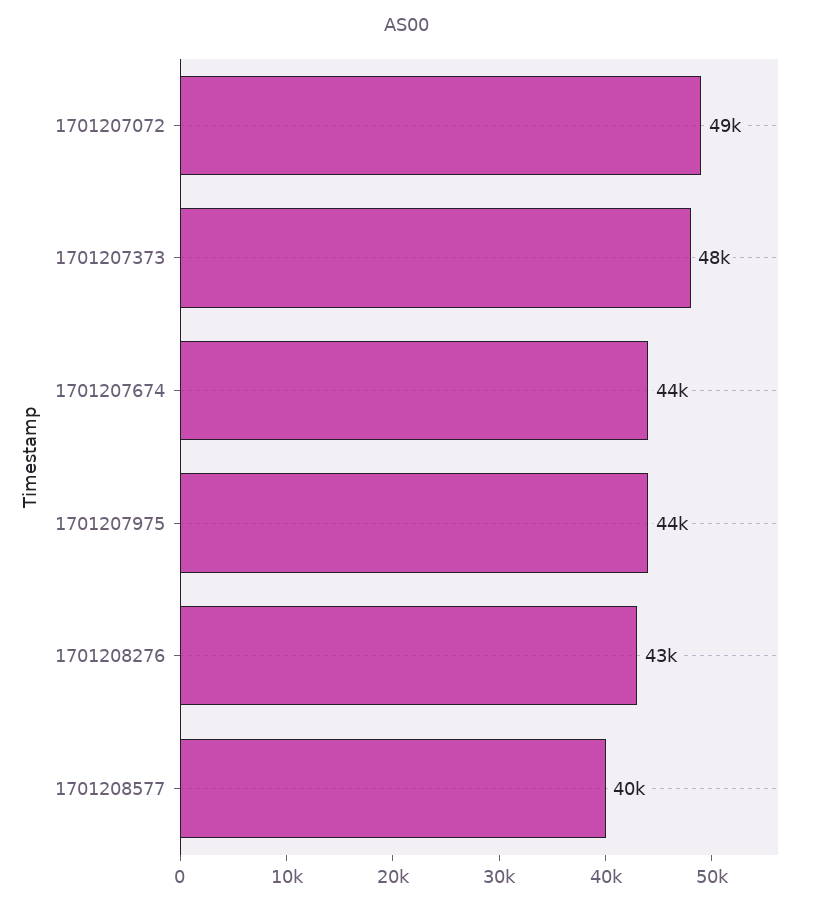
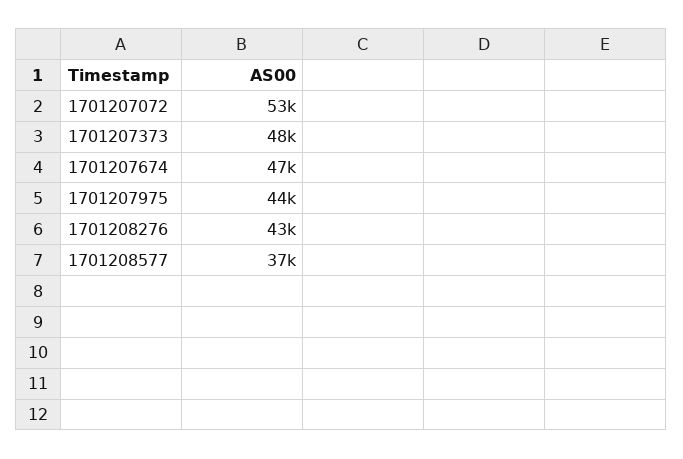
  {
-   "1701207072": 49000,
+   "1701207072": 53000,
    "1701207373": 48000,
-   "1701207674": 44000,
+   "1701207674": 47000,
    "1701207975": 44000,
    "1701208276": 43000,
-   "1701208577": 40000
+   "1701208577": 37000
  }

